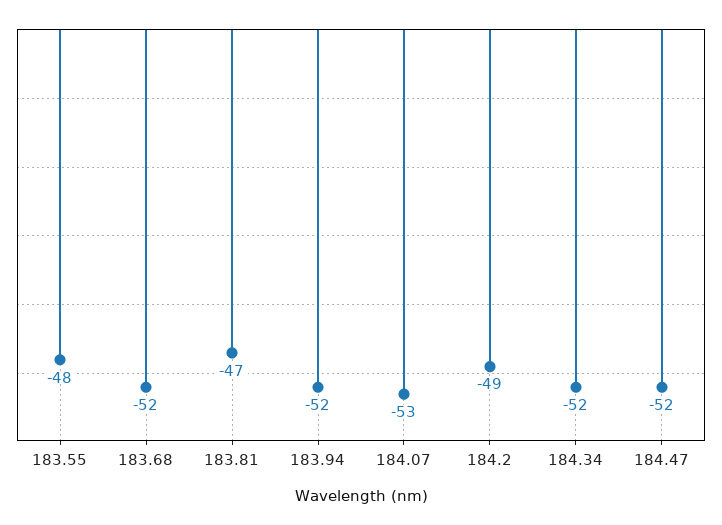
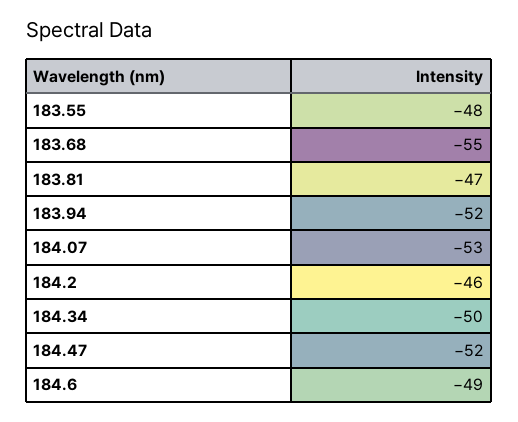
  {
    "183.55": -48,
-   "183.68": -52,
+   "183.68": -55,
    "183.81": -47,
    "183.94": -52,
    "184.07": -53,
-   "184.2": -49,
+   "184.2": -46,
-   "184.34": -52,
+   "184.34": -50,
-   "184.47": -52
+   "184.47": -52,
+   "184.6": -49
  }

